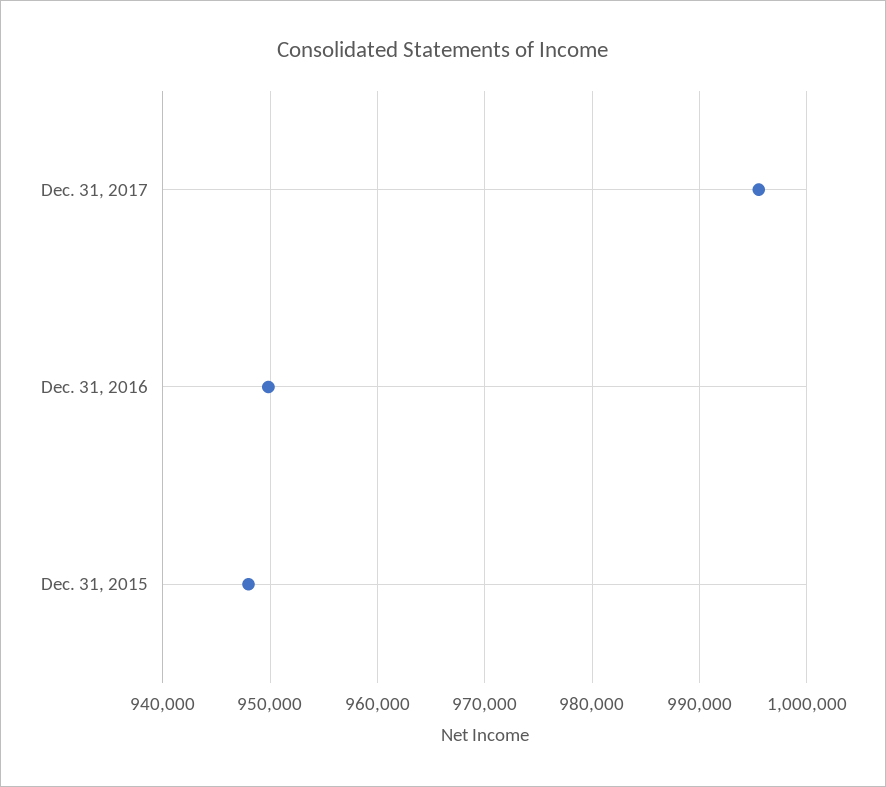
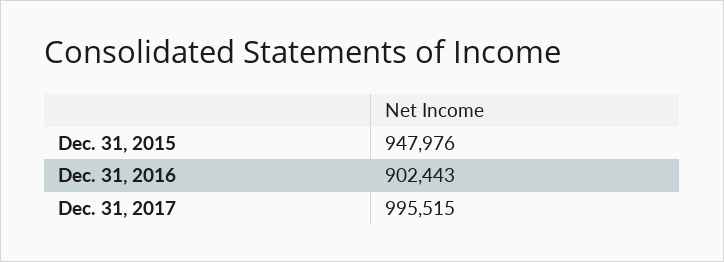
  {
    "Dec. 31, 2017": 995515,
-   "Dec. 31, 2016": 950000,
+   "Dec. 31, 2016": 902443,
    "Dec. 31, 2015": 947976
  }

